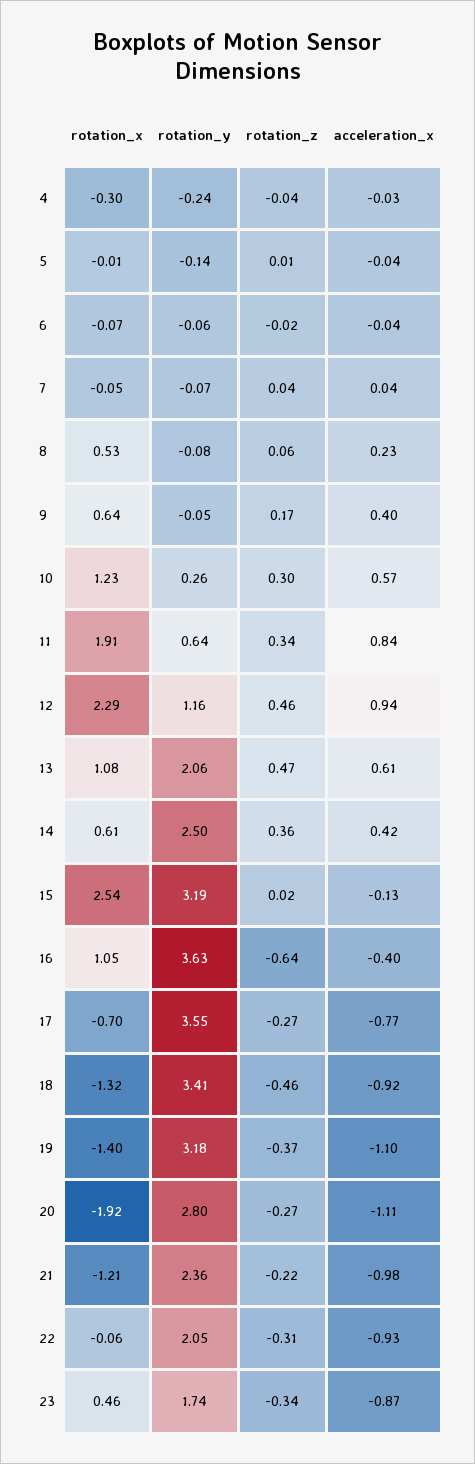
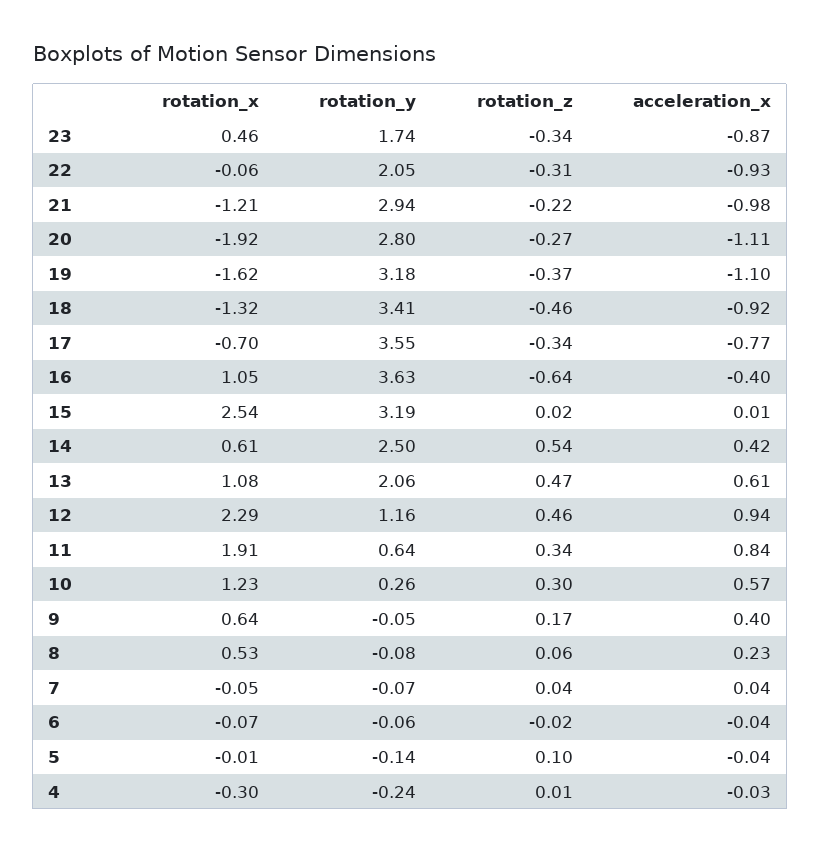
  {
    "rotation_x": {
      "4": -0.3,
      "5": -0.01,
      "6": -0.07,
      "7": -0.05,
      "8": 0.53,
      "9": 0.64,
      "10": 1.23,
      "11": 1.91,
      "12": 2.29,
      "13": 1.08,
      "14": 0.61,
      "15": 2.54,
      "16": 1.05,
      "17": -0.7,
      "18": -1.32,
-     "19": -1.4,
+     "19": -1.62,
      "20": -1.92,
      "21": -1.21,
      "22": -0.06,
      "23": 0.46
    },
    "rotation_y": {
      "4": -0.24,
      "5": -0.14,
      "6": -0.06,
      "7": -0.07,
      "8": -0.08,
      "9": -0.05,
      "10": 0.26,
      "11": 0.64,
      "12": 1.16,
      "13": 2.06,
      "14": 2.5,
      "15": 3.19,
      "16": 3.63,
      "17": 3.55,
      "18": 3.41,
      "19": 3.18,
      "20": 2.8,
-     "21": 2.36,
+     "21": 2.94,
      "22": 2.05,
      "23": 1.74
    },
    "rotation_z": {
-     "4": -0.04,
+     "4": 0.01,
-     "5": 0.01,
+     "5": 0.1,
      "6": -0.02,
      "7": 0.04,
      "8": 0.06,
      "9": 0.17,
      "10": 0.3,
      "11": 0.34,
      "12": 0.46,
      "13": 0.47,
-     "14": 0.36,
+     "14": 0.54,
      "15": 0.02,
      "16": -0.64,
-     "17": -0.27,
+     "17": -0.34,
      "18": -0.46,
      "19": -0.37,
      "20": -0.27,
      "21": -0.22,
      "22": -0.31,
      "23": -0.34
    },
    "acceleration_x": {
      "4": -0.03,
      "5": -0.04,
      "6": -0.04,
      "7": 0.04,
      "8": 0.23,
      "9": 0.4,
      "10": 0.57,
      "11": 0.84,
      "12": 0.94,
      "13": 0.61,
      "14": 0.42,
-     "15": -0.13,
+     "15": 0.01,
      "16": -0.4,
      "17": -0.77,
      "18": -0.92,
      "19": -1.1,
      "20": -1.11,
      "21": -0.98,
      "22": -0.93,
      "23": -0.87
    }
  }

